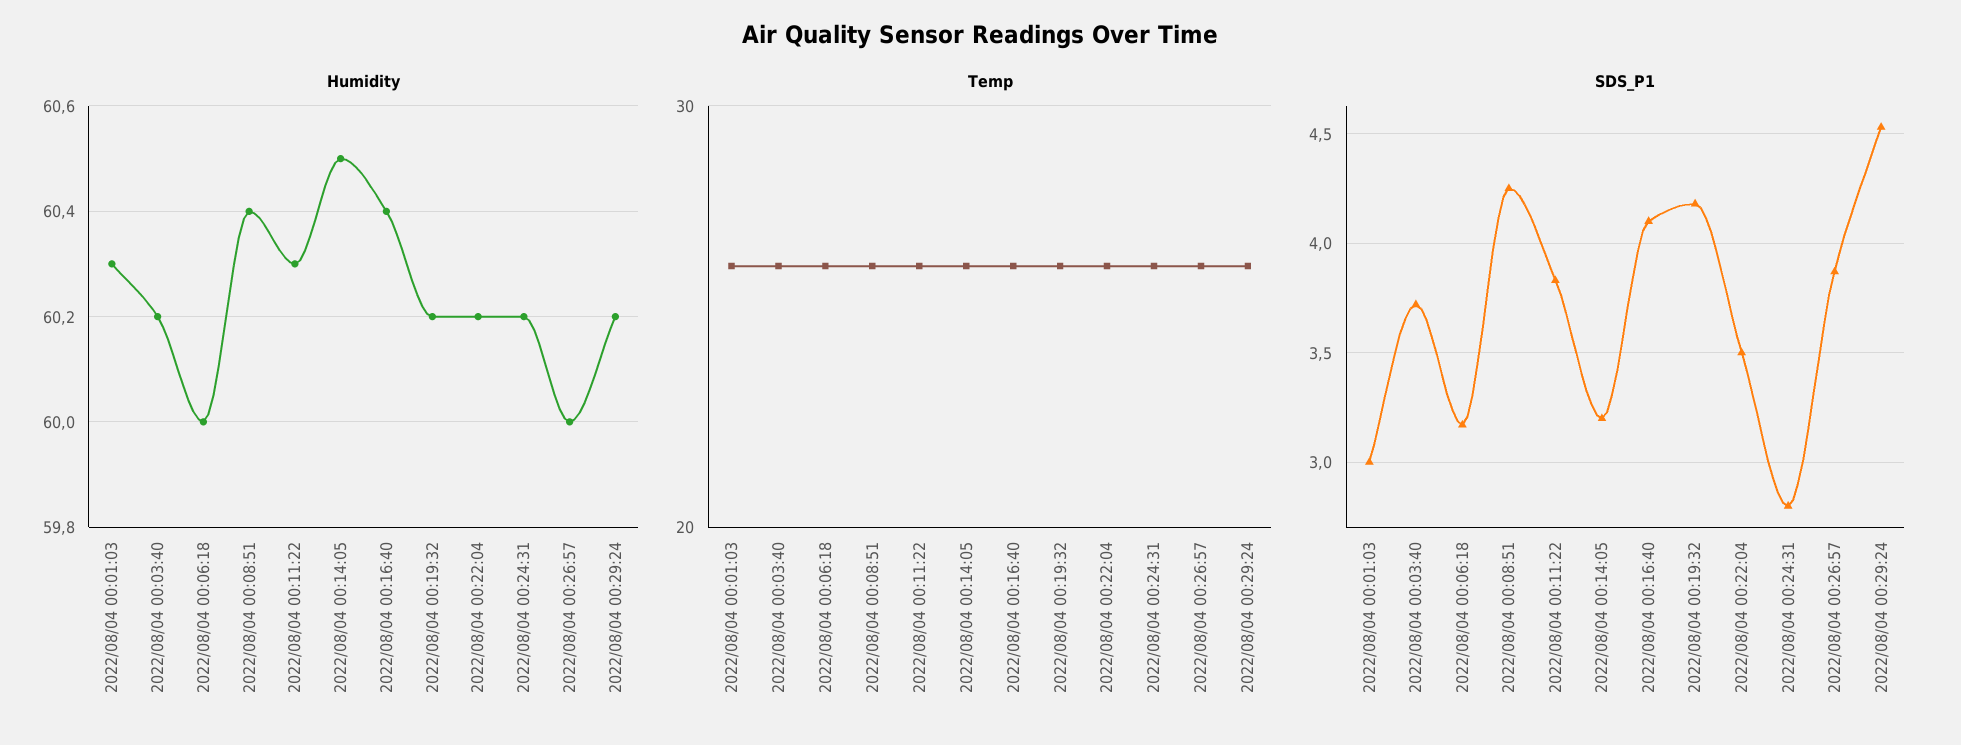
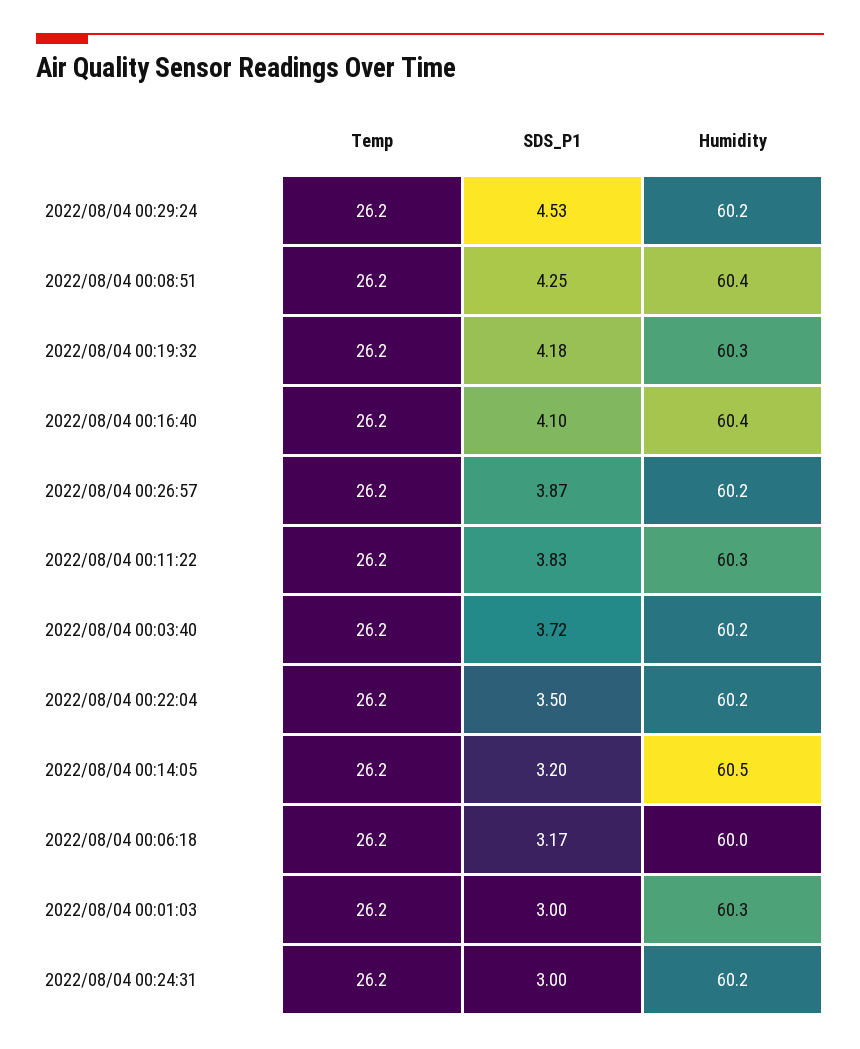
  {
    "Humidity": {
      "2022/08/04 00:01:03": 60.3,
      "2022/08/04 00:03:40": 60.2,
      "2022/08/04 00:06:18": 60,
      "2022/08/04 00:08:51": 60.4,
      "2022/08/04 00:11:22": 60.3,
      "2022/08/04 00:14:05": 60.5,
      "2022/08/04 00:16:40": 60.4,
-     "2022/08/04 00:19:32": 60.2,
+     "2022/08/04 00:19:32": 60.3,
      "2022/08/04 00:22:04": 60.2,
      "2022/08/04 00:24:31": 60.2,
-     "2022/08/04 00:26:57": 60,
+     "2022/08/04 00:26:57": 60.2,
      "2022/08/04 00:29:24": 60.2
    },
    "Temp": {
      "2022/08/04 00:01:03": 26.2,
      "2022/08/04 00:03:40": 26.2,
      "2022/08/04 00:06:18": 26.2,
      "2022/08/04 00:08:51": 26.2,
      "2022/08/04 00:11:22": 26.2,
      "2022/08/04 00:14:05": 26.2,
      "2022/08/04 00:16:40": 26.2,
      "2022/08/04 00:19:32": 26.2,
      "2022/08/04 00:22:04": 26.2,
      "2022/08/04 00:24:31": 26.2,
      "2022/08/04 00:26:57": 26.2,
      "2022/08/04 00:29:24": 26.2
    },
    "SDS_P1": {
      "2022/08/04 00:01:03": 3,
      "2022/08/04 00:03:40": 3.72,
      "2022/08/04 00:06:18": 3.17,
      "2022/08/04 00:08:51": 4.25,
      "2022/08/04 00:11:22": 3.83,
      "2022/08/04 00:14:05": 3.2,
      "2022/08/04 00:16:40": 4.1,
      "2022/08/04 00:19:32": 4.18,
      "2022/08/04 00:22:04": 3.5,
-     "2022/08/04 00:24:31": 2.8,
+     "2022/08/04 00:24:31": 3,
      "2022/08/04 00:26:57": 3.87,
      "2022/08/04 00:29:24": 4.53
    }
  }

